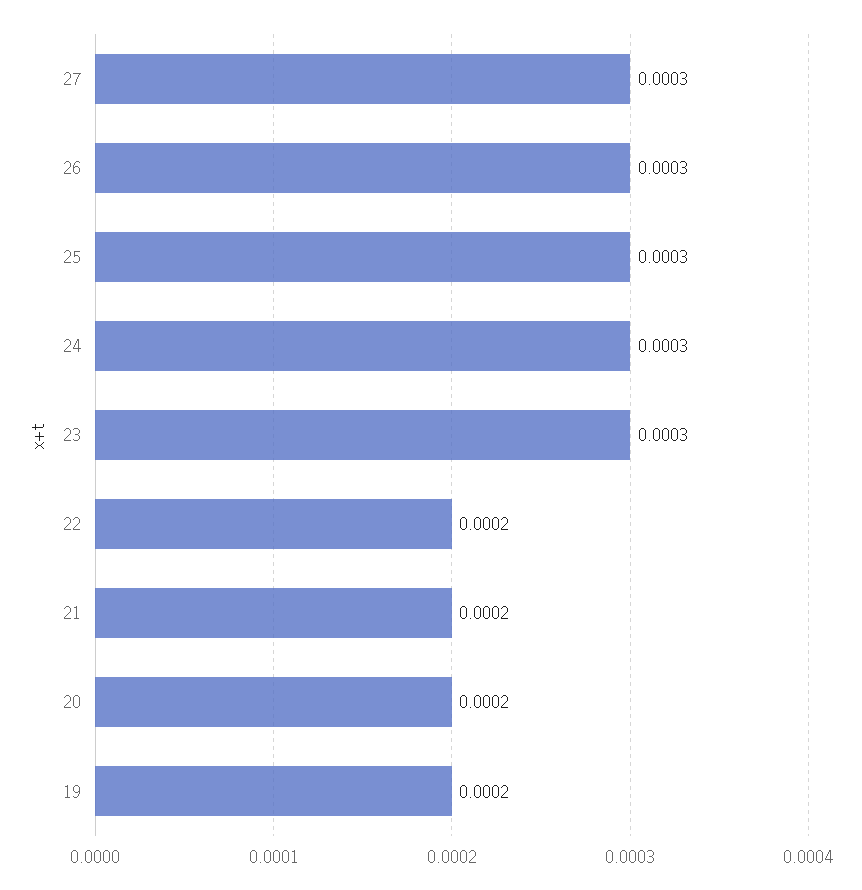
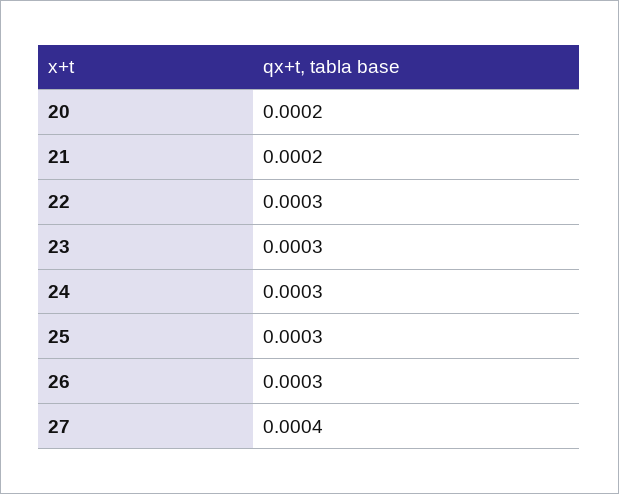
  {
-   "27": 0.0003,
+   "27": 0.0004,
    "26": 0.0003,
    "25": 0.0003,
    "24": 0.0003,
    "23": 0.0003,
-   "22": 0.0002,
+   "22": 0.0003,
    "21": 0.0002,
-   "20": 0.0002,
+   "20": 0.0002
-   "19": 0.0002
  }

